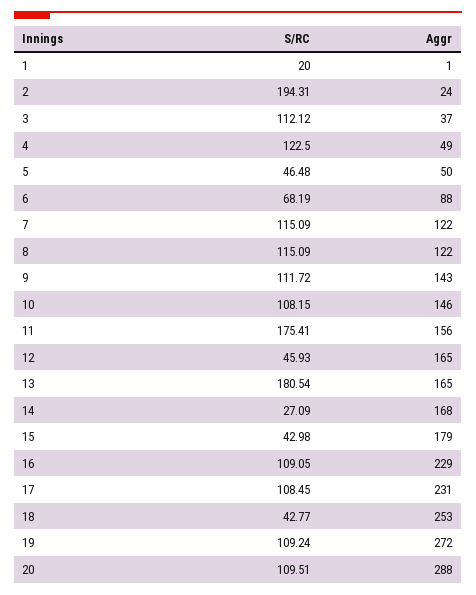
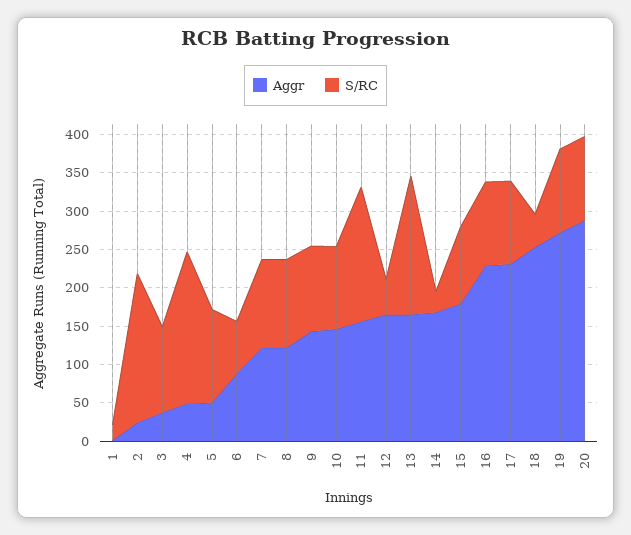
  {
    "S/RC": {
      "1": 20,
      "2": 194.31,
      "3": 112.12,
-     "4": 122.5,
+     "4": 200,
-     "5": 46.48,
+     "5": 125,
      "6": 68.19,
      "7": 115.09,
      "8": 115.09,
      "9": 111.72,
      "10": 108.15,
      "11": 175.41,
      "12": 45.93,
      "13": 180.54,
      "14": 27.09,
-     "15": 42.98,
+     "15": 100,
      "16": 109.05,
      "17": 108.45,
      "18": 42.77,
      "19": 109.24,
      "20": 109.51
    },
    "Aggr": {
      "1": 1,
      "2": 24,
      "3": 37,
      "4": 49,
      "5": 50,
      "6": 88,
      "7": 122,
      "8": 122,
      "9": 143,
      "10": 146,
      "11": 156,
      "12": 165,
      "13": 165,
      "14": 168,
      "15": 179,
      "16": 229,
      "17": 231,
      "18": 253,
      "19": 272,
      "20": 288
    }
  }

